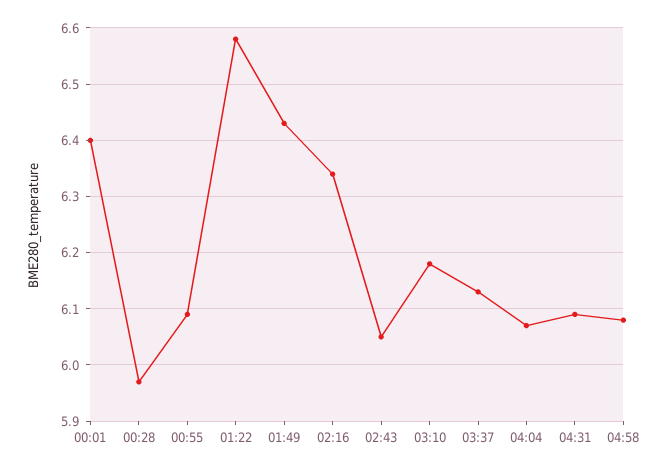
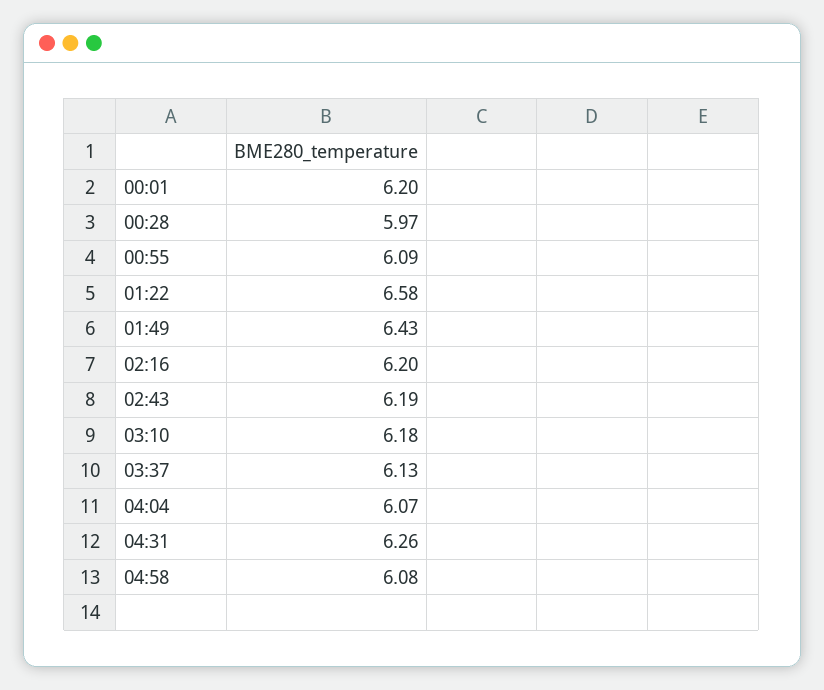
  {
-   "00:01": 6.4,
+   "00:01": 6.2,
    "00:28": 5.97,
    "00:55": 6.09,
    "01:22": 6.58,
    "01:49": 6.43,
-   "02:16": 6.35,
+   "02:16": 6.2,
-   "02:43": 6.05,
+   "02:43": 6.19,
    "03:10": 6.18,
    "03:37": 6.13,
    "04:04": 6.07,
-   "04:31": 6.1,
+   "04:31": 6.26,
    "04:58": 6.08
  }

